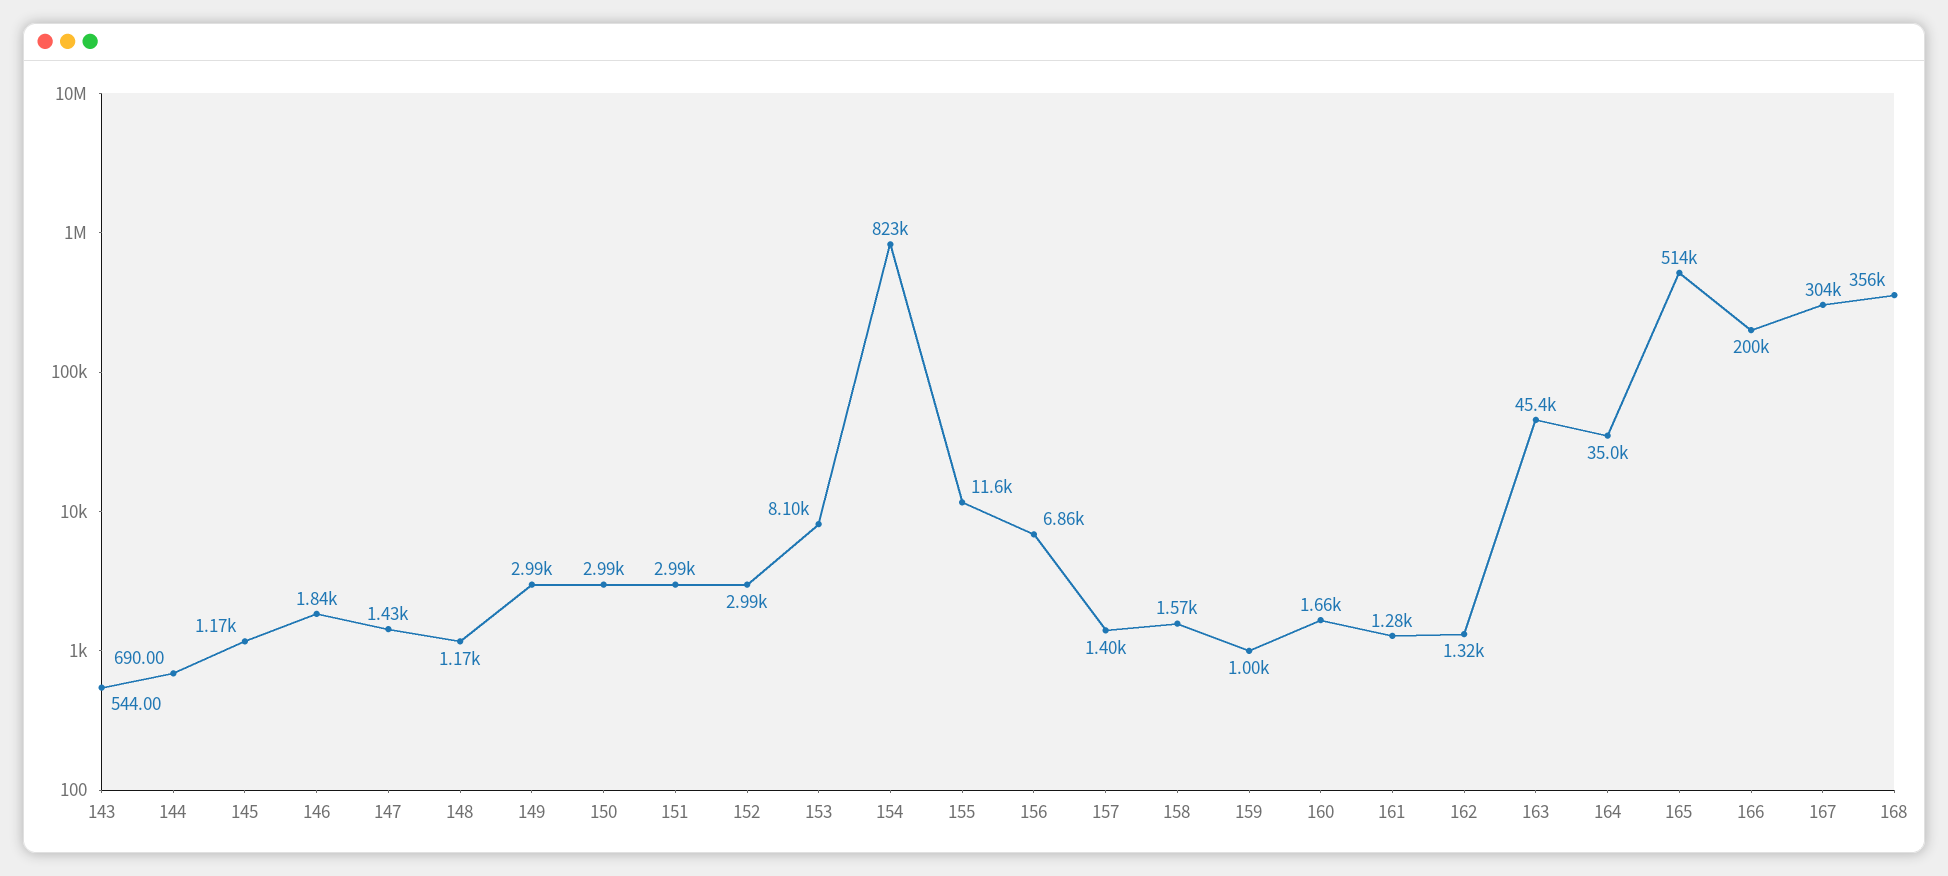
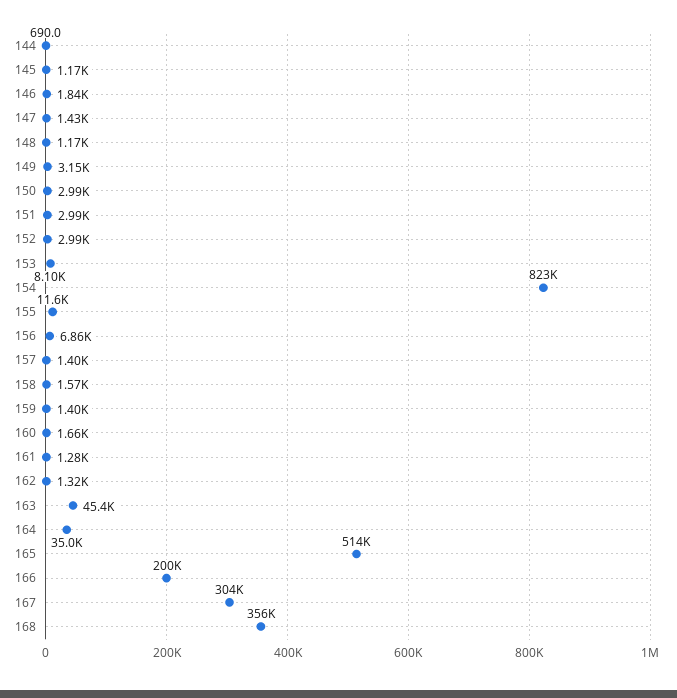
  {
-   "143": 544,
    "144": 690,
    "145": 1170,
    "146": 1840,
    "147": 1430,
    "148": 1170,
-   "149": 2990,
+   "149": 3150,
    "150": 2990,
    "151": 2990,
    "152": 2990,
    "153": 8100,
    "154": 823000,
    "155": 11600,
    "156": 6860,
    "157": 1400,
    "158": 1570,
-   "159": 1000,
+   "159": 1400,
    "160": 1660,
    "161": 1280,
    "162": 1320,
    "163": 45400,
    "164": 35000,
    "165": 514000,
    "166": 200000,
    "167": 304000,
    "168": 356000
  }

